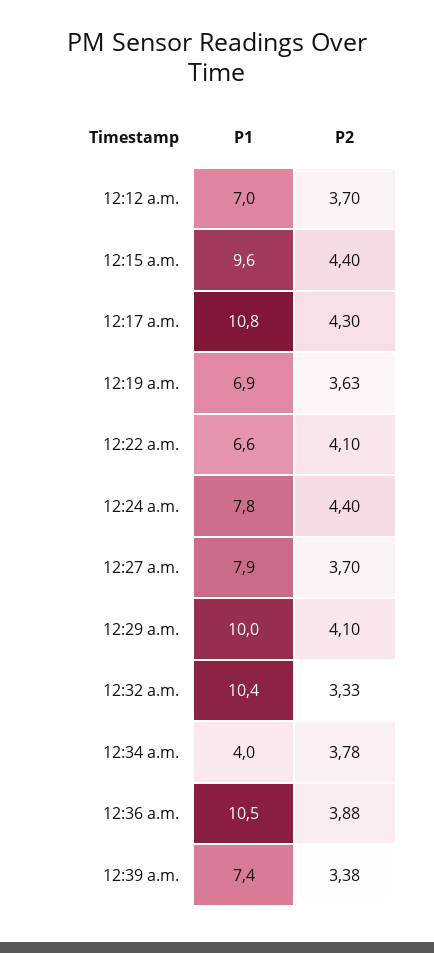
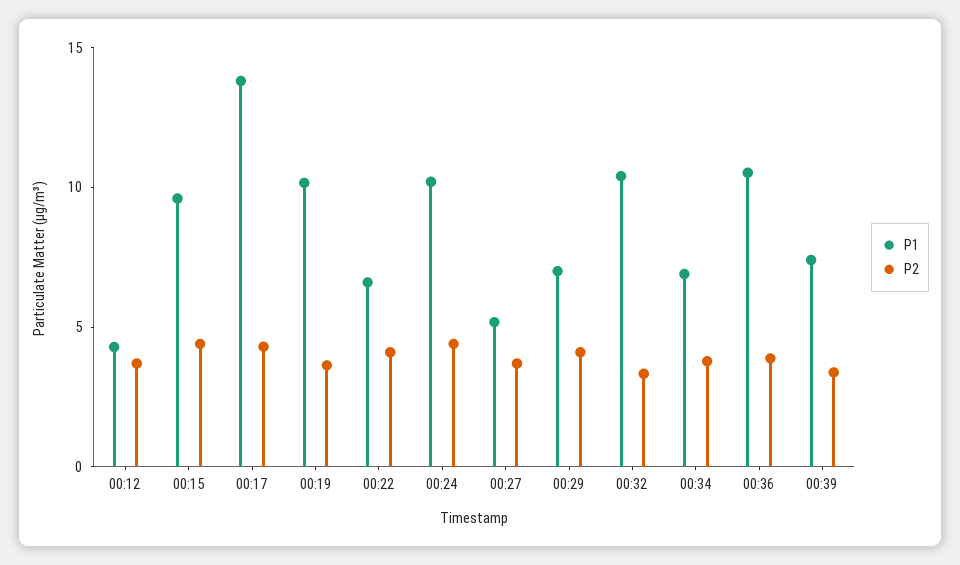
  {
    "P1": {
-     "12:12 a.m.": 7,
+     "12:12 a.m.": 4,
      "12:15 a.m.": 9.6,
-     "12:17 a.m.": 10.8,
+     "12:17 a.m.": 14,
-     "12:19 a.m.": 6.9,
+     "12:19 a.m.": 10,
      "12:22 a.m.": 6.6,
-     "12:24 a.m.": 7.8,
+     "12:24 a.m.": 10,
-     "12:27 a.m.": 7.9,
+     "12:27 a.m.": 5,
-     "12:29 a.m.": 10,
+     "12:29 a.m.": 7,
      "12:32 a.m.": 10.4,
-     "12:34 a.m.": 4,
+     "12:34 a.m.": 7,
      "12:36 a.m.": 10.5,
      "12:39 a.m.": 7.4
    },
    "P2": {
      "12:12 a.m.": 3.7,
      "12:15 a.m.": 4.4,
      "12:17 a.m.": 4.3,
      "12:19 a.m.": 3.63,
      "12:22 a.m.": 4.1,
      "12:24 a.m.": 4.4,
      "12:27 a.m.": 3.7,
      "12:29 a.m.": 4.1,
      "12:32 a.m.": 3.33,
      "12:34 a.m.": 3.78,
      "12:36 a.m.": 3.88,
      "12:39 a.m.": 3.38
    }
  }

